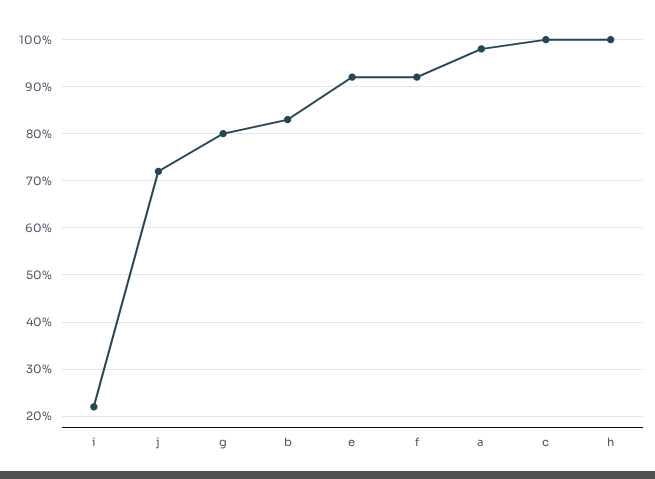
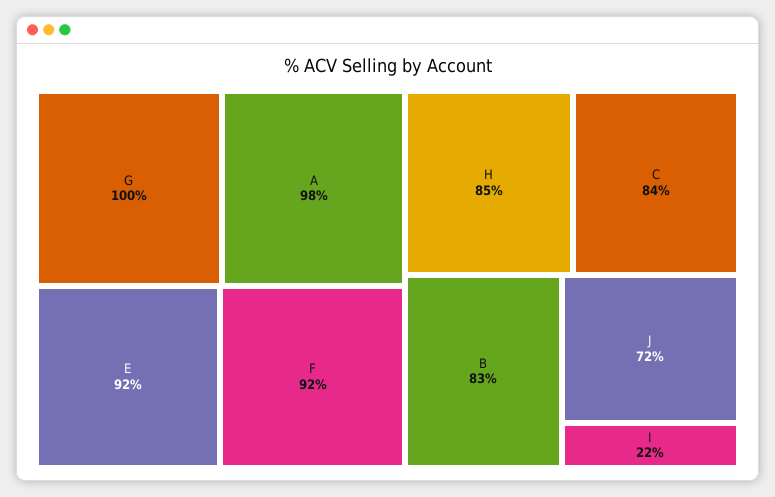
  {
    "i": 22,
    "j": 72,
-   "g": 80,
+   "g": 100,
    "b": 83,
    "e": 92,
    "f": 92,
    "a": 98,
-   "c": 100,
+   "c": 84,
-   "h": 100
+   "h": 85
  }

